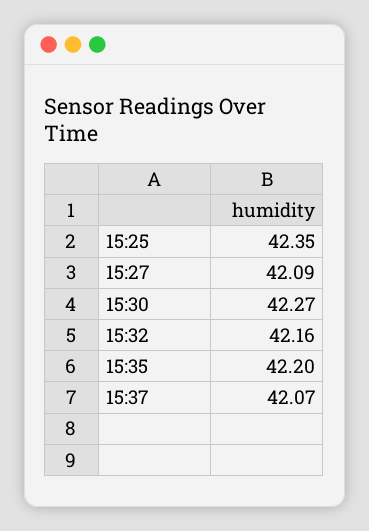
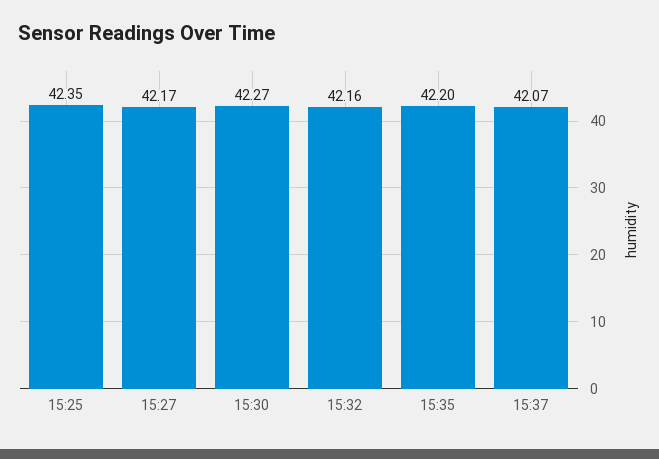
  {
    "15:25": 42.35,
-   "15:27": 42.09,
+   "15:27": 42.17,
    "15:30": 42.27,
    "15:32": 42.16,
    "15:35": 42.2,
    "15:37": 42.07
  }

